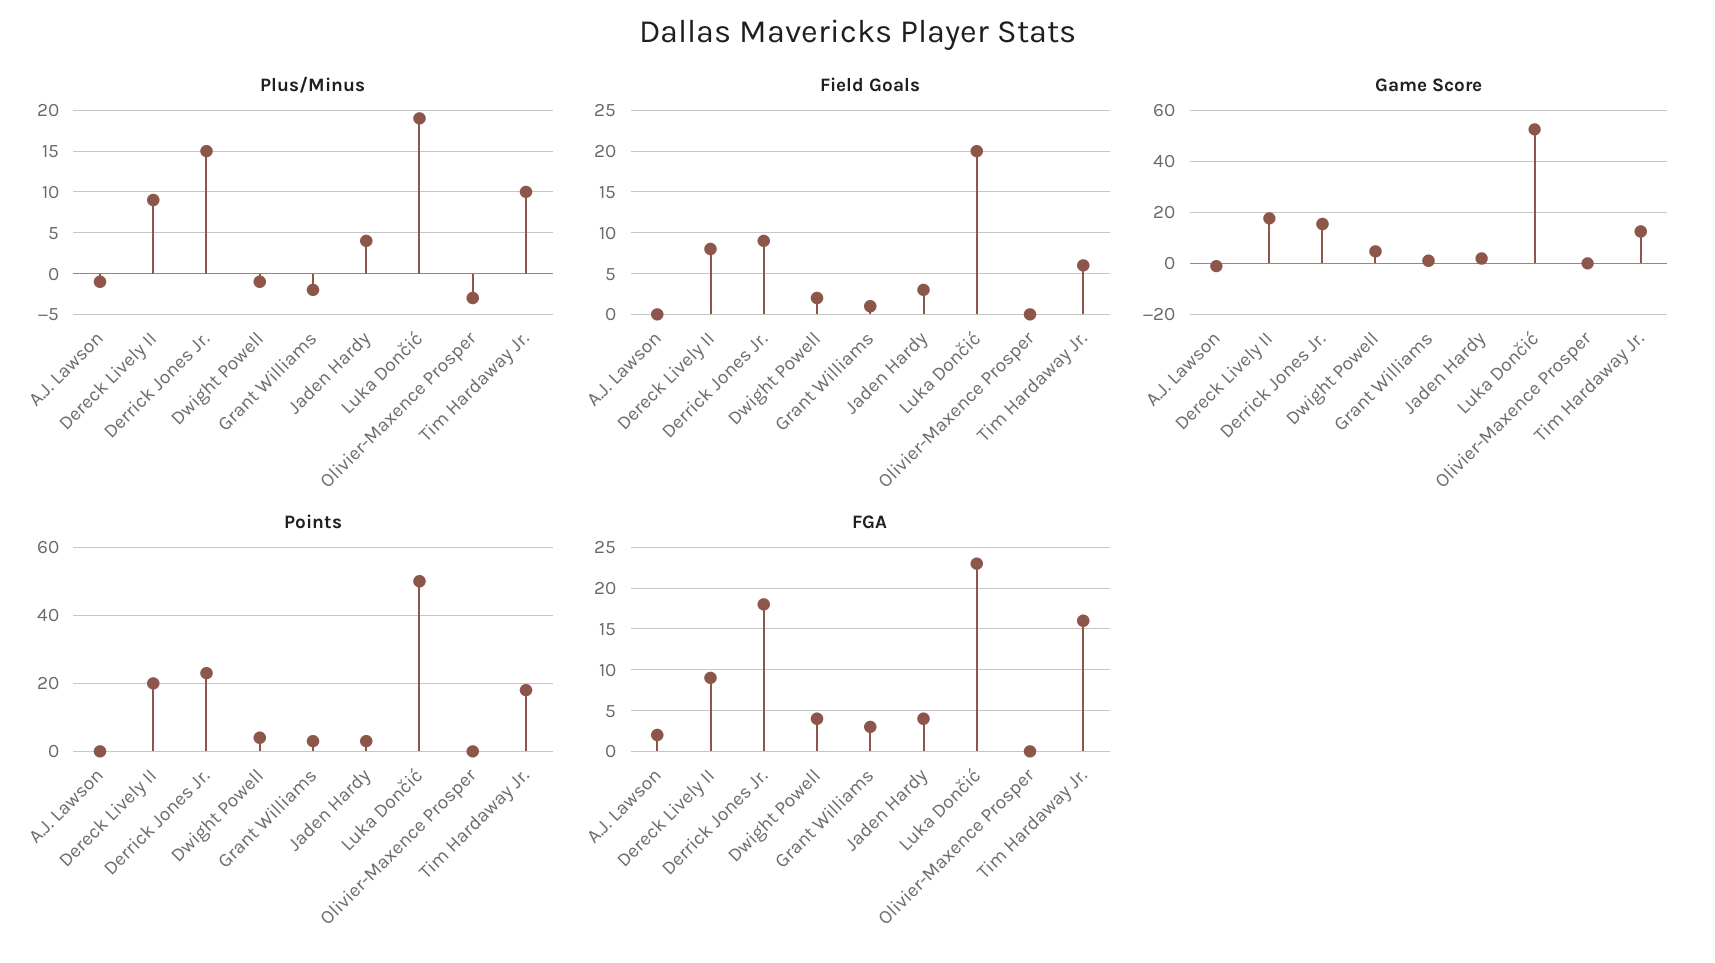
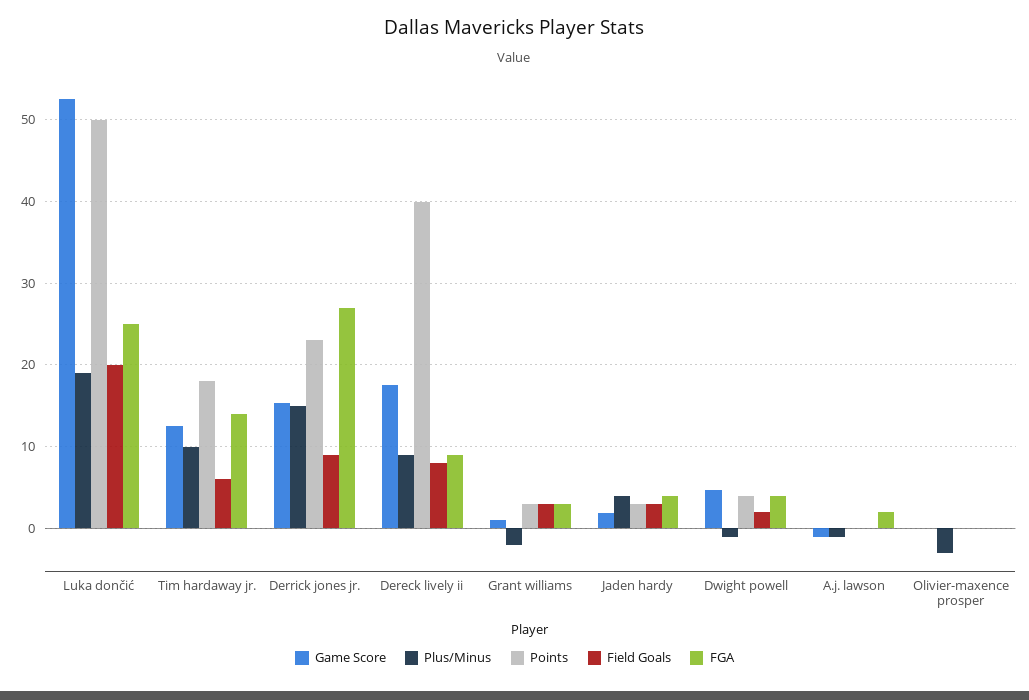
  {
    "Plus/Minus": {
      "A.J. Lawson": -1,
      "Dereck Lively II": 9,
      "Derrick Jones Jr.": 15,
      "Dwight Powell": -1,
      "Grant Williams": -2,
      "Jaden Hardy": 4,
      "Luka Dončić": 19,
      "Olivier-Maxence Prosper": -3,
      "Tim Hardaway Jr.": 10
    },
    "Field Goals": {
      "A.J. Lawson": 0,
      "Dereck Lively II": 8,
      "Derrick Jones Jr.": 9,
      "Dwight Powell": 2,
-     "Grant Williams": 1,
+     "Grant Williams": 3,
      "Jaden Hardy": 3,
      "Luka Dončić": 20,
      "Olivier-Maxence Prosper": 0,
      "Tim Hardaway Jr.": 6
    },
    "Game Score": {
      "A.J. Lawson": -1,
      "Dereck Lively II": 18,
      "Derrick Jones Jr.": 15,
      "Dwight Powell": 5,
      "Grant Williams": 1,
      "Jaden Hardy": 2,
      "Luka Dončić": 53,
      "Olivier-Maxence Prosper": 0,
      "Tim Hardaway Jr.": 13
    },
    "Points": {
      "A.J. Lawson": 0,
-     "Dereck Lively II": 20,
+     "Dereck Lively II": 40,
      "Derrick Jones Jr.": 23,
      "Dwight Powell": 4,
      "Grant Williams": 3,
      "Jaden Hardy": 3,
      "Luka Dončić": 50,
      "Olivier-Maxence Prosper": 0,
      "Tim Hardaway Jr.": 18
    },
    "FGA": {
      "A.J. Lawson": 2,
      "Dereck Lively II": 9,
-     "Derrick Jones Jr.": 18,
+     "Derrick Jones Jr.": 27,
      "Dwight Powell": 4,
      "Grant Williams": 3,
      "Jaden Hardy": 4,
-     "Luka Dončić": 23,
+     "Luka Dončić": 25,
      "Olivier-Maxence Prosper": 0,
-     "Tim Hardaway Jr.": 16
+     "Tim Hardaway Jr.": 14
    }
  }

